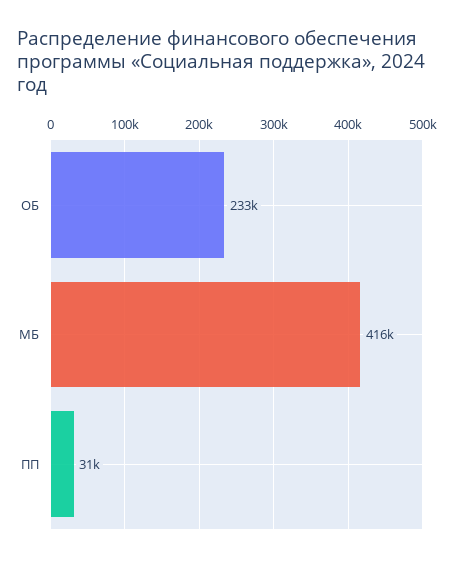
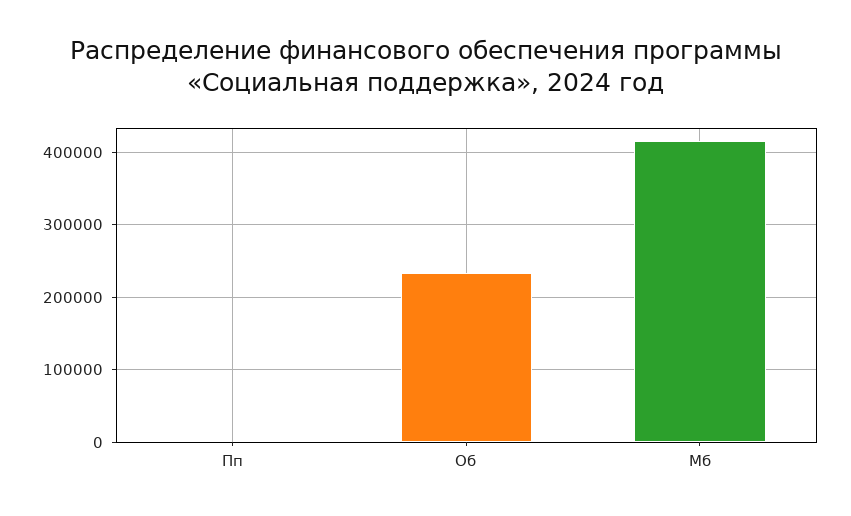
  {
    "ОБ": 233000,
    "МБ": 416000,
-   "ПП": 31000
+   "ПП": 0
  }

